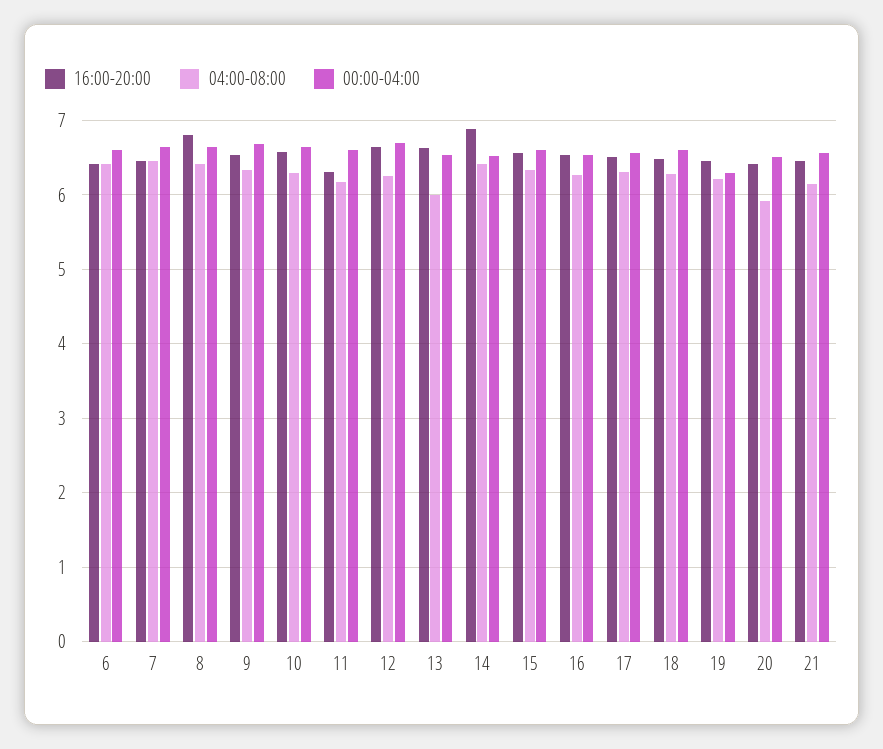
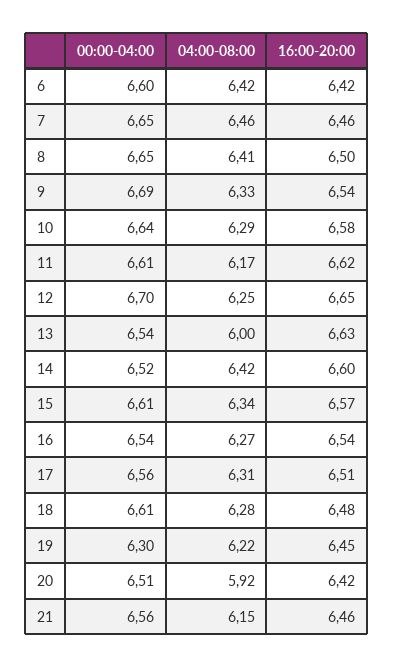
  {
    "16:00-20:00": {
      "6": 6.42,
      "7": 6.46,
-     "8": 6.8,
+     "8": 6.5,
      "9": 6.54,
      "10": 6.58,
-     "11": 6.3,
+     "11": 6.62,
      "12": 6.65,
      "13": 6.63,
-     "14": 6.9,
+     "14": 6.6,
      "15": 6.57,
      "16": 6.54,
      "17": 6.51,
      "18": 6.48,
      "19": 6.45,
      "20": 6.42,
      "21": 6.46
    },
    "04:00-08:00": {
      "6": 6.42,
      "7": 6.46,
      "8": 6.41,
      "9": 6.33,
      "10": 6.29,
      "11": 6.17,
      "12": 6.25,
      "13": 6,
      "14": 6.42,
      "15": 6.34,
      "16": 6.27,
      "17": 6.31,
      "18": 6.28,
      "19": 6.22,
      "20": 5.92,
      "21": 6.15
    },
    "00:00-04:00": {
      "6": 6.6,
      "7": 6.65,
      "8": 6.65,
      "9": 6.69,
      "10": 6.64,
      "11": 6.61,
      "12": 6.7,
      "13": 6.54,
      "14": 6.52,
      "15": 6.61,
      "16": 6.54,
      "17": 6.56,
      "18": 6.61,
      "19": 6.3,
      "20": 6.51,
      "21": 6.56
    }
  }

